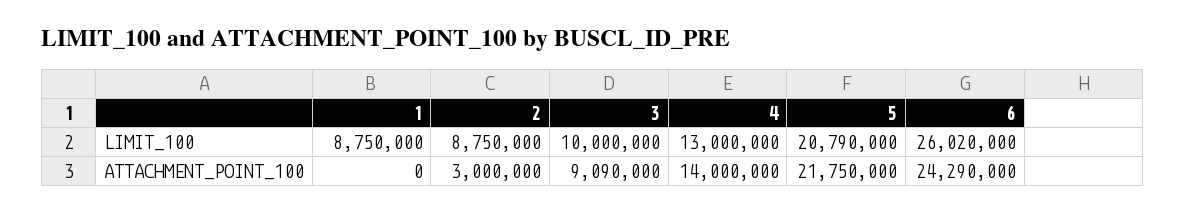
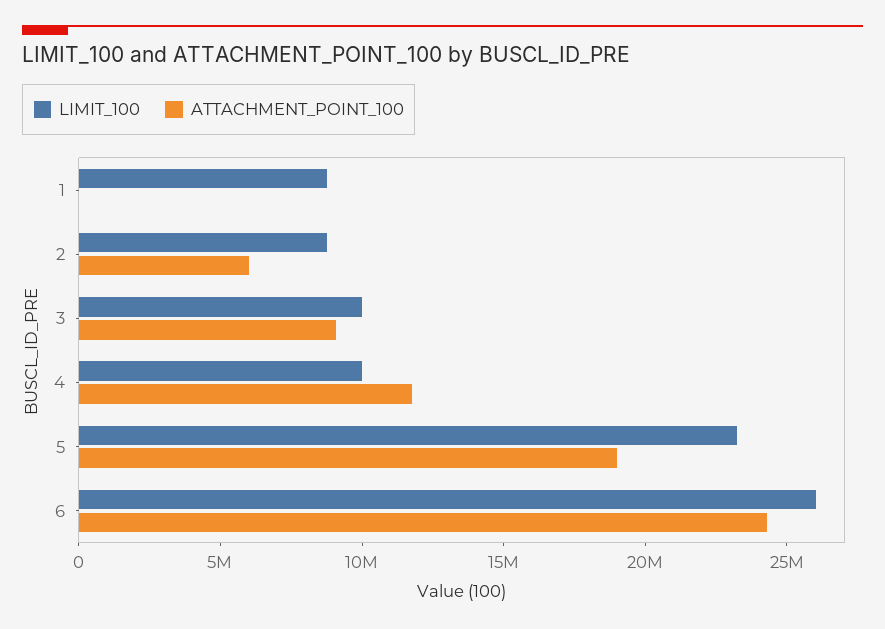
  {
    "LIMIT_100": {
      "1": 8750000,
      "2": 8750000,
      "3": 10000000,
-     "4": 13000000,
+     "4": 10000000,
-     "5": 20790000,
+     "5": 23000000,
      "6": 26020000
    },
    "ATTACHMENT_POINT_100": {
      "1": 0,
-     "2": 3000000,
+     "2": 6000000,
      "3": 9090000,
-     "4": 14000000,
+     "4": 12000000,
-     "5": 21750000,
+     "5": 19000000,
      "6": 24290000
    }
  }

